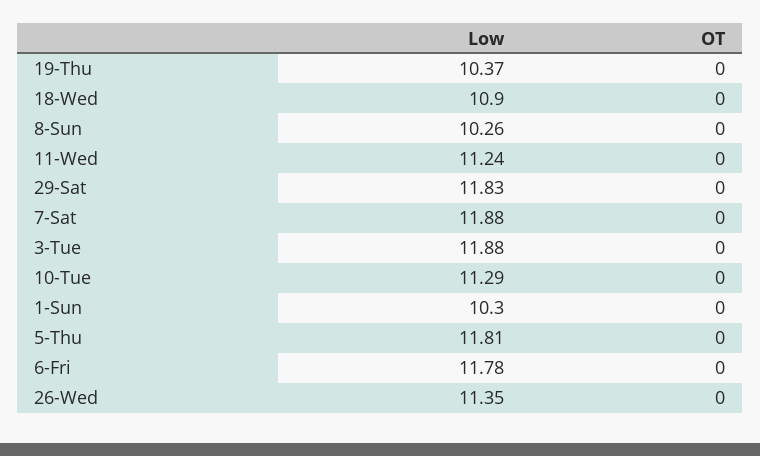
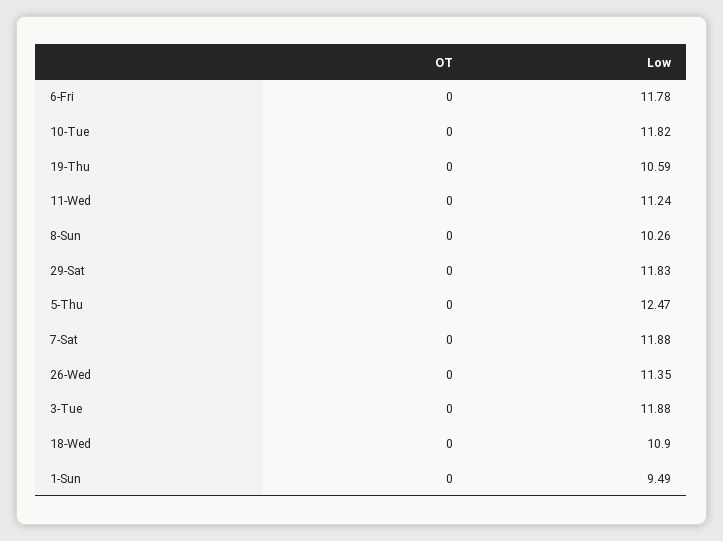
  {
    "Low": {
-     "19-Thu": 10.37,
+     "19-Thu": 10.59,
      "18-Wed": 10.9,
      "8-Sun": 10.26,
      "11-Wed": 11.24,
      "29-Sat": 11.83,
      "7-Sat": 11.88,
      "3-Tue": 11.88,
-     "10-Tue": 11.29,
+     "10-Tue": 11.82,
-     "1-Sun": 10.3,
+     "1-Sun": 9.49,
-     "5-Thu": 11.81,
+     "5-Thu": 12.47,
      "6-Fri": 11.78,
      "26-Wed": 11.35
    },
    "OT": {
      "19-Thu": 0,
      "18-Wed": 0,
      "8-Sun": 0,
      "11-Wed": 0,
      "29-Sat": 0,
      "7-Sat": 0,
      "3-Tue": 0,
      "10-Tue": 0,
      "1-Sun": 0,
      "5-Thu": 0,
      "6-Fri": 0,
      "26-Wed": 0
    }
  }

